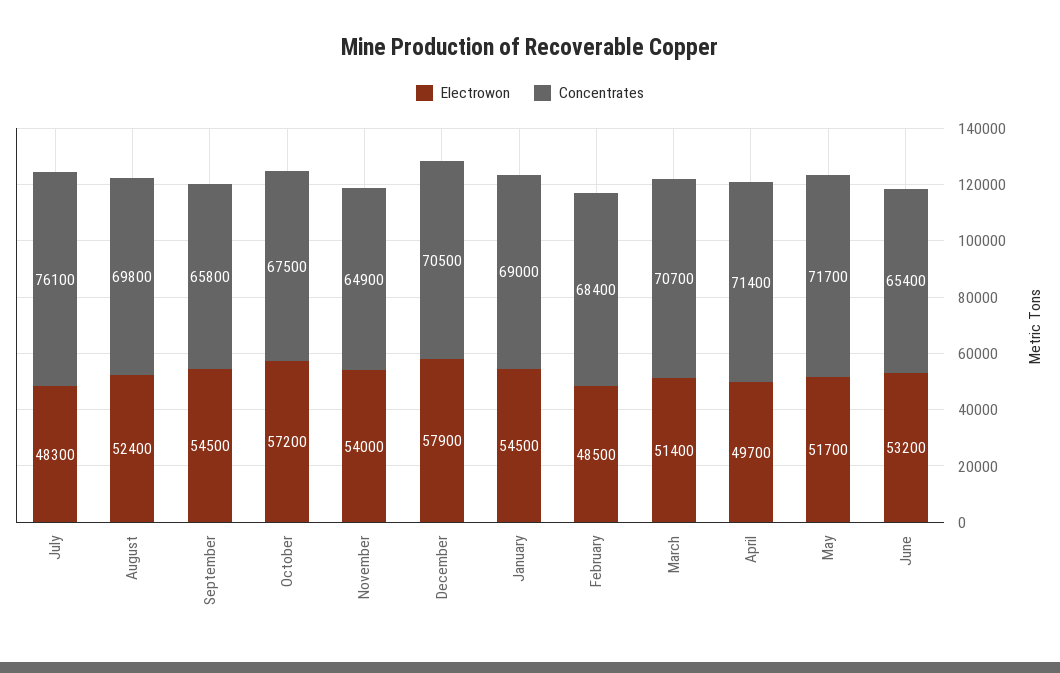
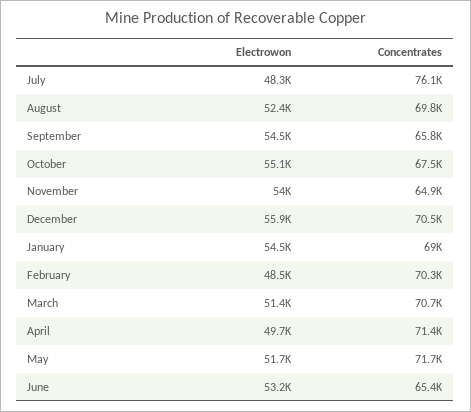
  {
    "Electrowon": {
      "July": 48300,
      "August": 52400,
      "September": 54500,
-     "October": 57200,
+     "October": 55100,
      "November": 54000,
-     "December": 57900,
+     "December": 55900,
      "January": 54500,
      "February": 48500,
      "March": 51400,
      "April": 49700,
      "May": 51700,
      "June": 53200
    },
    "Concentrates": {
      "July": 76100,
      "August": 69800,
      "September": 65800,
      "October": 67500,
      "November": 64900,
      "December": 70500,
      "January": 69000,
-     "February": 68400,
+     "February": 70300,
      "March": 70700,
      "April": 71400,
      "May": 71700,
      "June": 65400
    }
  }

